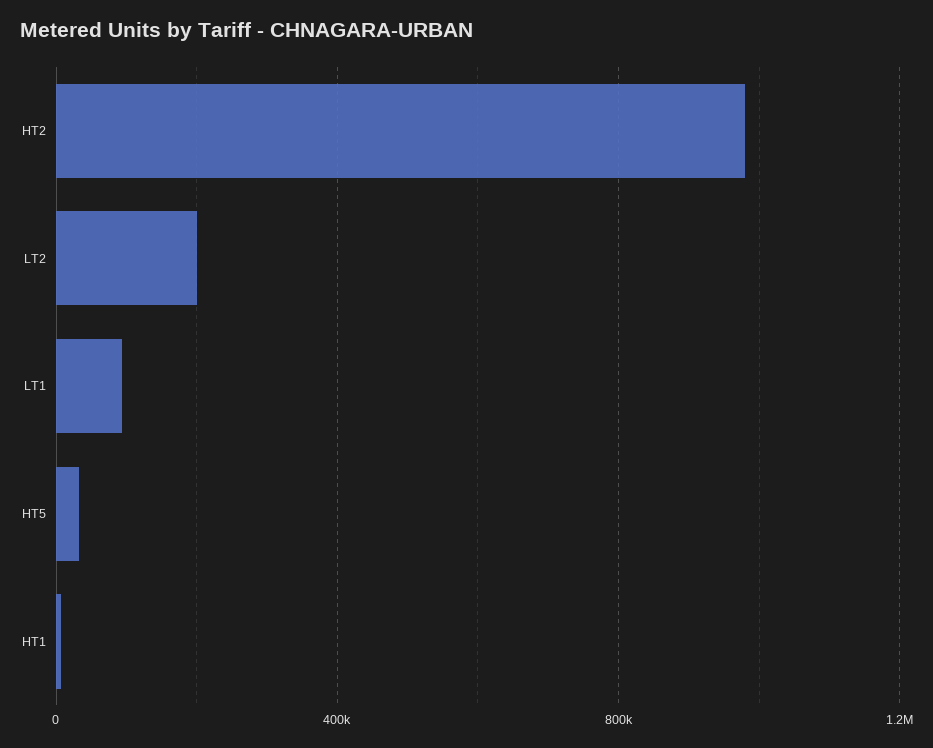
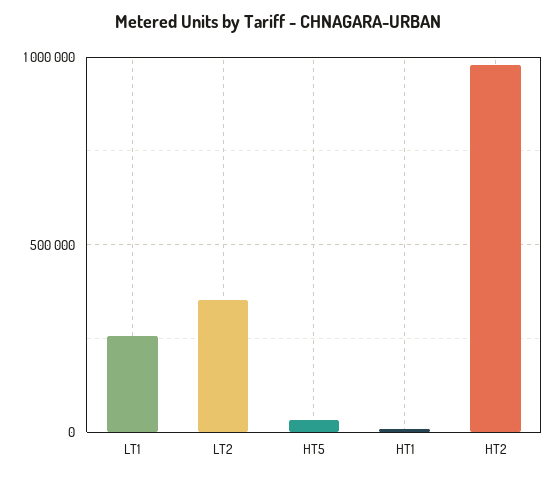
  {
    "HT2": 1000000,
-   "LT2": 200000,
+   "LT2": 350000,
-   "LT1": 100000,
+   "LT1": 250000,
    "HT5": 50000,
    "HT1": 0
  }

